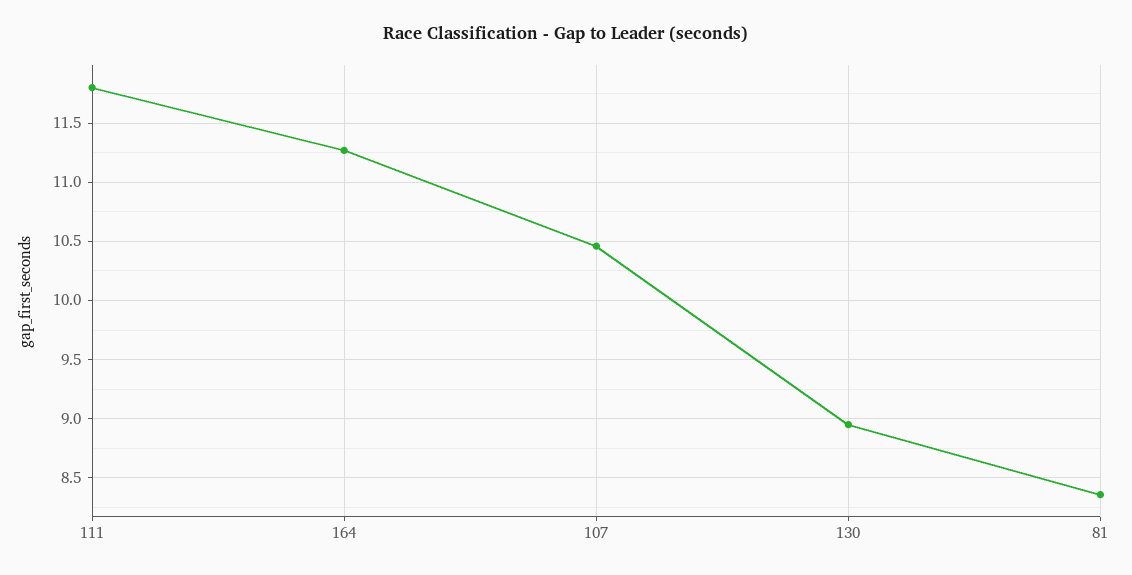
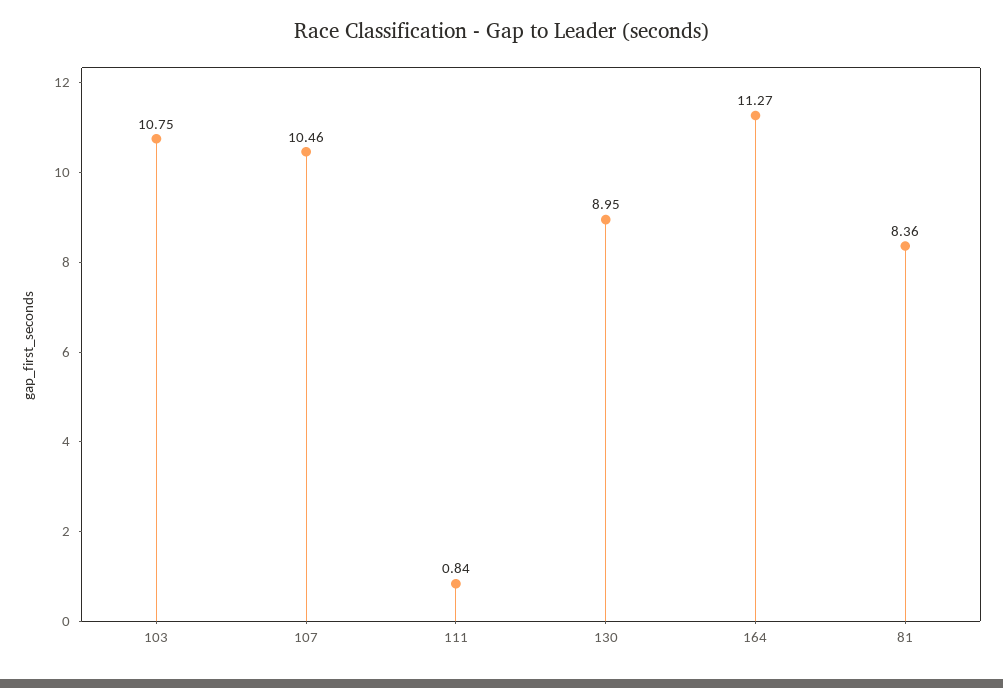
  {
-   "111": 11.8,
+   "111": 0.84,
    "164": 11.27,
    "107": 10.46,
    "130": 8.95,
-   "81": 8.36
+   "81": 8.36,
+   "103": 10.75
  }

